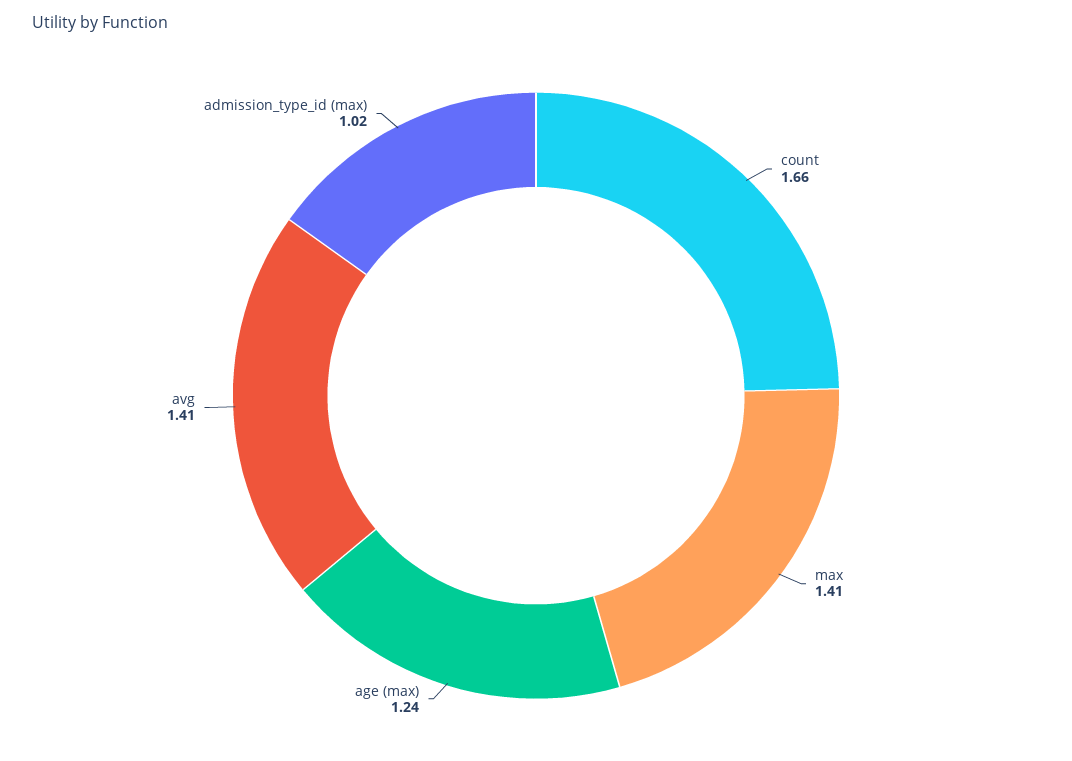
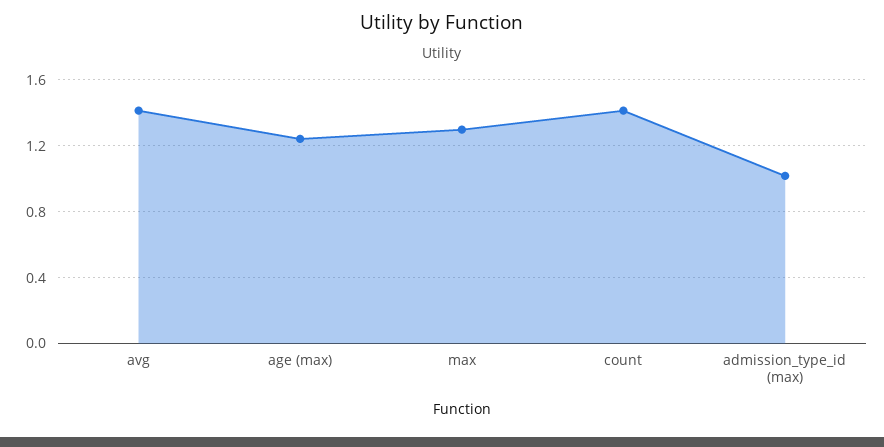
  {
-   "count": 1.66,
+   "count": 1.4,
-   "max": 1.41,
+   "max": 1.3,
    "age (max)": 1.24,
    "avg": 1.41,
    "admission_type_id (max)": 1.02
  }

